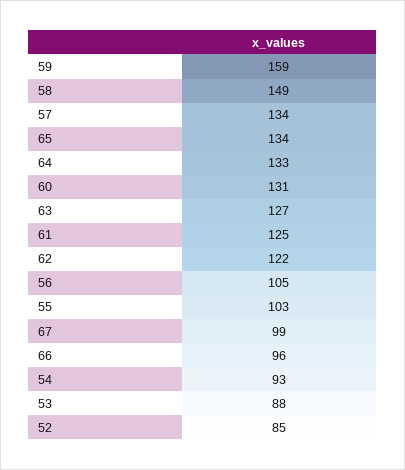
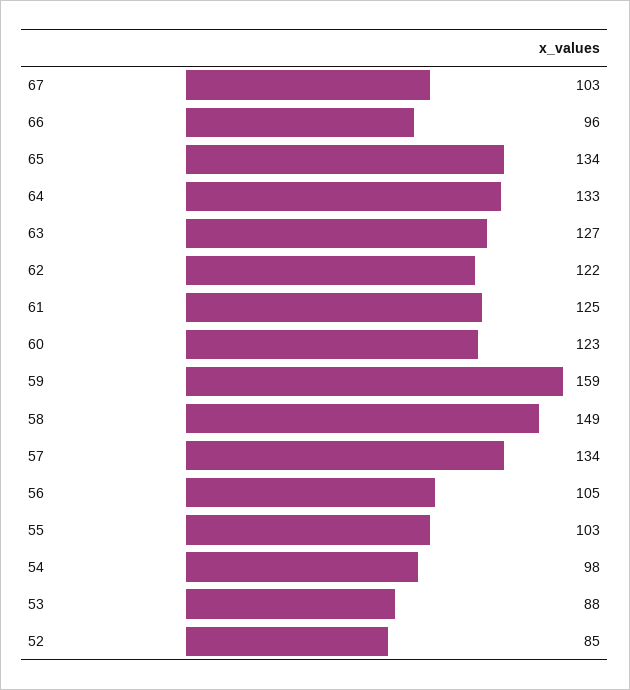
  {
    "59": 159,
    "58": 149,
    "57": 134,
    "65": 134,
    "64": 133,
-   "60": 131,
+   "60": 123,
    "63": 127,
    "61": 125,
    "62": 122,
    "56": 105,
    "55": 103,
-   "67": 99,
+   "67": 103,
    "66": 96,
-   "54": 93,
+   "54": 98,
    "53": 88,
    "52": 85
  }

